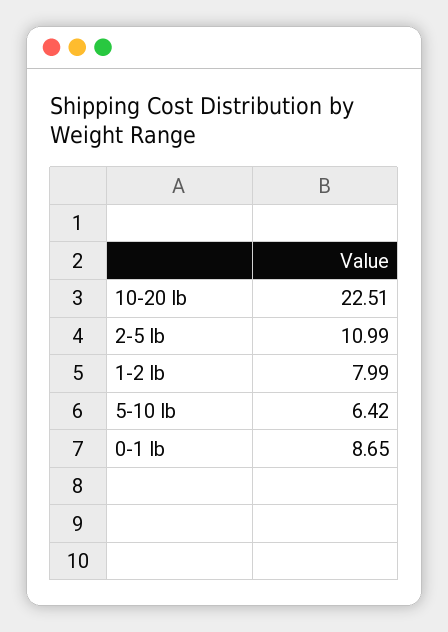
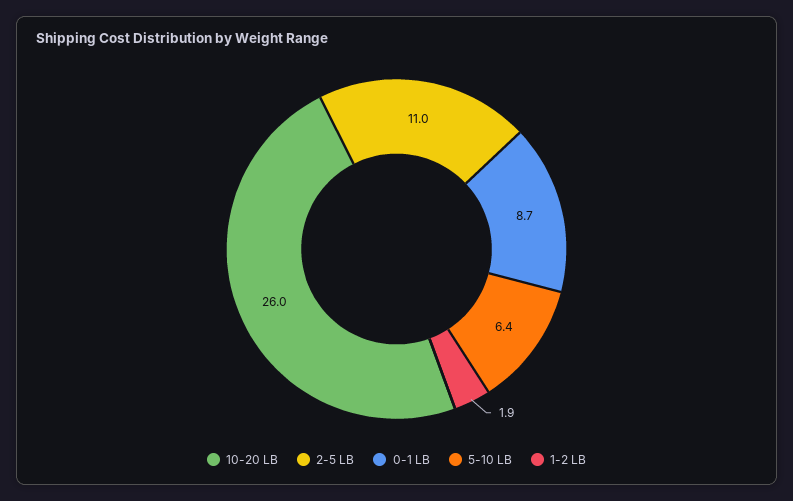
  {
-   "10-20 lb": 22.51,
+   "10-20 lb": 26,
    "2-5 lb": 10.99,
-   "1-2 lb": 7.99,
+   "1-2 lb": 1.9,
    "5-10 lb": 6.42,
    "0-1 lb": 8.65
  }

